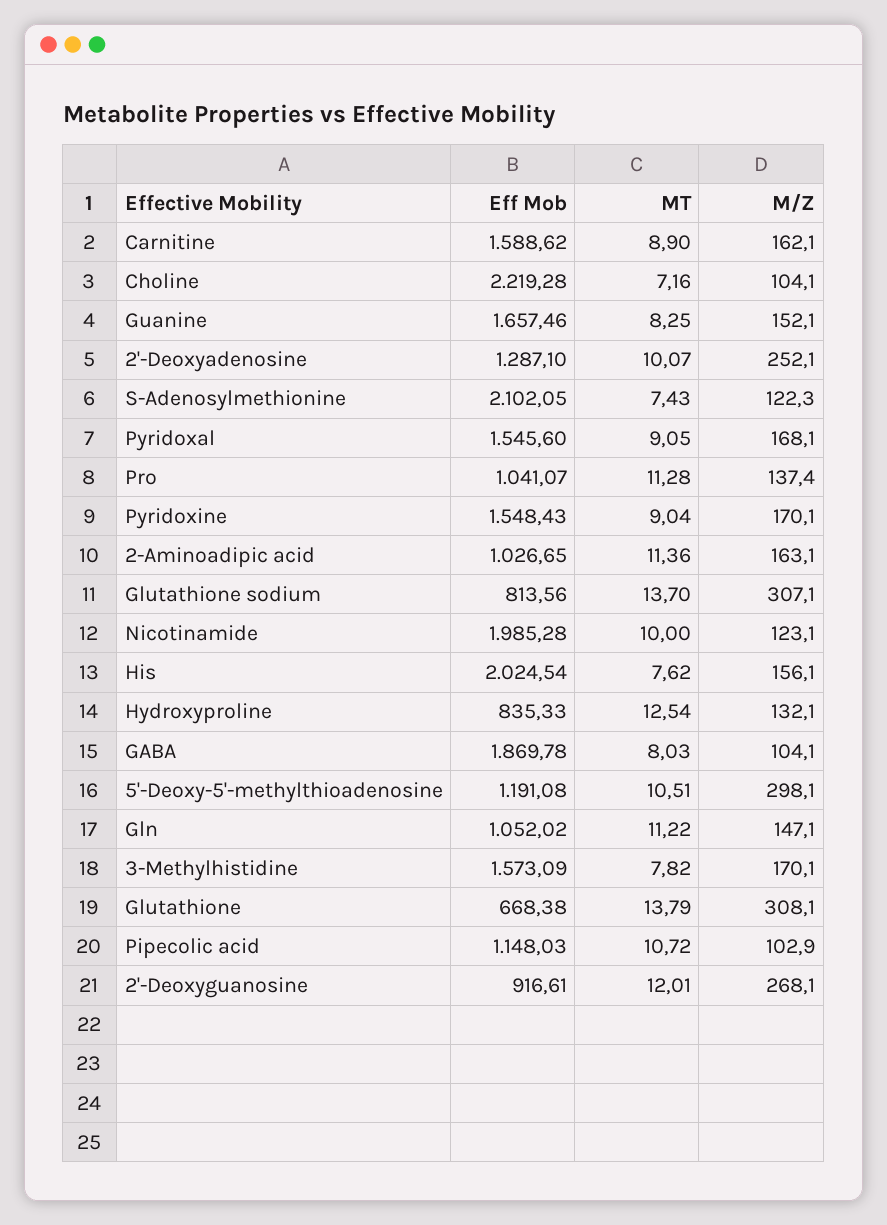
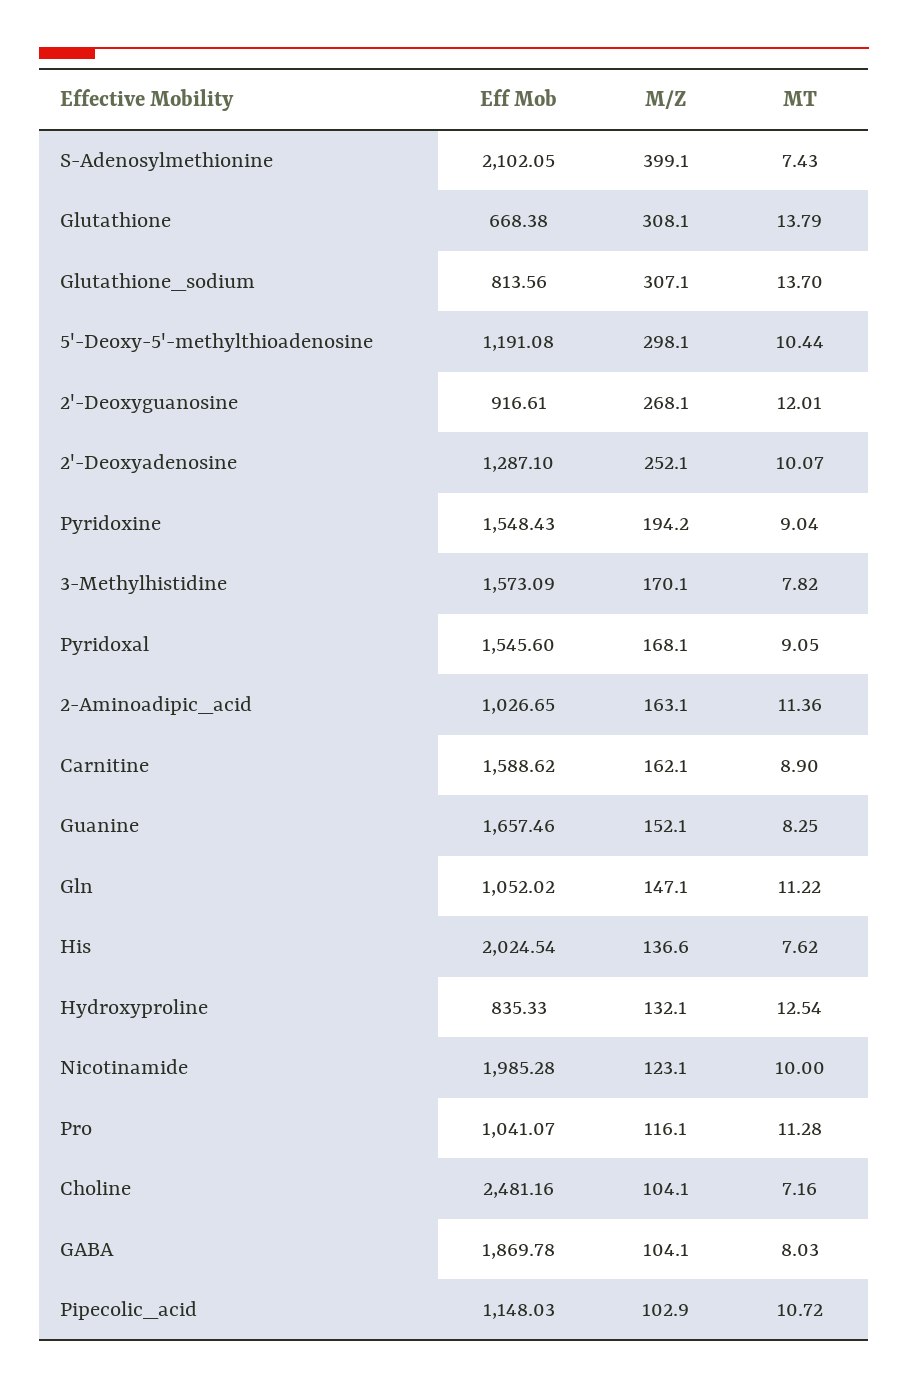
  {
    "Eff Mob": {
      "Carnitine": 1588.62,
-     "Choline": 2219.28,
+     "Choline": 2481.16,
      "Guanine": 1657.46,
      "2'-Deoxyadenosine": 1287.1,
      "S-Adenosylmethionine": 2102.05,
      "Pyridoxal": 1545.6,
      "Pro": 1041.07,
      "Pyridoxine": 1548.43,
      "2-Aminoadipic acid": 1026.65,
      "Glutathione sodium": 813.56,
      "Nicotinamide": 1985.28,
      "His": 2024.54,
      "Hydroxyproline": 835.33,
      "GABA": 1869.78,
      "5'-Deoxy-5'-methylthioadenosine": 1191.08,
      "Gln": 1052.02,
      "3-Methylhistidine": 1573.09,
      "Glutathione": 668.38,
      "Pipecolic acid": 1148.03,
      "2'-Deoxyguanosine": 916.61
    },
    "MT": {
      "Carnitine": 8.9,
      "Choline": 7.16,
      "Guanine": 8.25,
      "2'-Deoxyadenosine": 10.07,
      "S-Adenosylmethionine": 7.43,
      "Pyridoxal": 9.05,
      "Pro": 11.28,
      "Pyridoxine": 9.04,
      "2-Aminoadipic acid": 11.36,
      "Glutathione sodium": 13.7,
      "Nicotinamide": 10,
      "His": 7.62,
      "Hydroxyproline": 12.54,
      "GABA": 8.03,
-     "5'-Deoxy-5'-methylthioadenosine": 10.51,
+     "5'-Deoxy-5'-methylthioadenosine": 10.44,
      "Gln": 11.22,
      "3-Methylhistidine": 7.82,
      "Glutathione": 13.79,
      "Pipecolic acid": 10.72,
      "2'-Deoxyguanosine": 12.01
    },
    "M/Z": {
      "Carnitine": 162.1,
      "Choline": 104.1,
      "Guanine": 152.1,
      "2'-Deoxyadenosine": 252.1,
-     "S-Adenosylmethionine": 122.3,
+     "S-Adenosylmethionine": 399.1,
      "Pyridoxal": 168.1,
-     "Pro": 137.4,
+     "Pro": 116.1,
-     "Pyridoxine": 170.1,
+     "Pyridoxine": 194.2,
      "2-Aminoadipic acid": 163.1,
      "Glutathione sodium": 307.1,
      "Nicotinamide": 123.1,
-     "His": 156.1,
+     "His": 136.6,
      "Hydroxyproline": 132.1,
      "GABA": 104.1,
      "5'-Deoxy-5'-methylthioadenosine": 298.1,
      "Gln": 147.1,
      "3-Methylhistidine": 170.1,
      "Glutathione": 308.1,
      "Pipecolic acid": 102.9,
      "2'-Deoxyguanosine": 268.1
    }
  }

